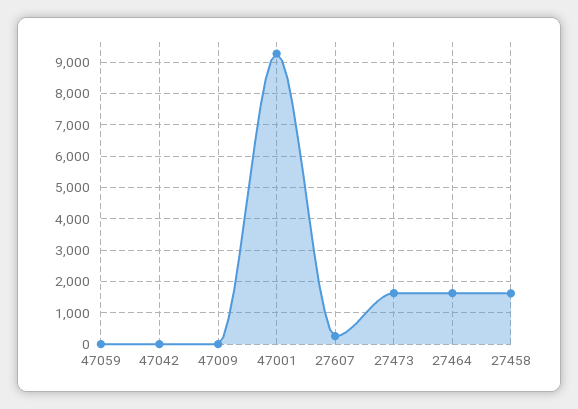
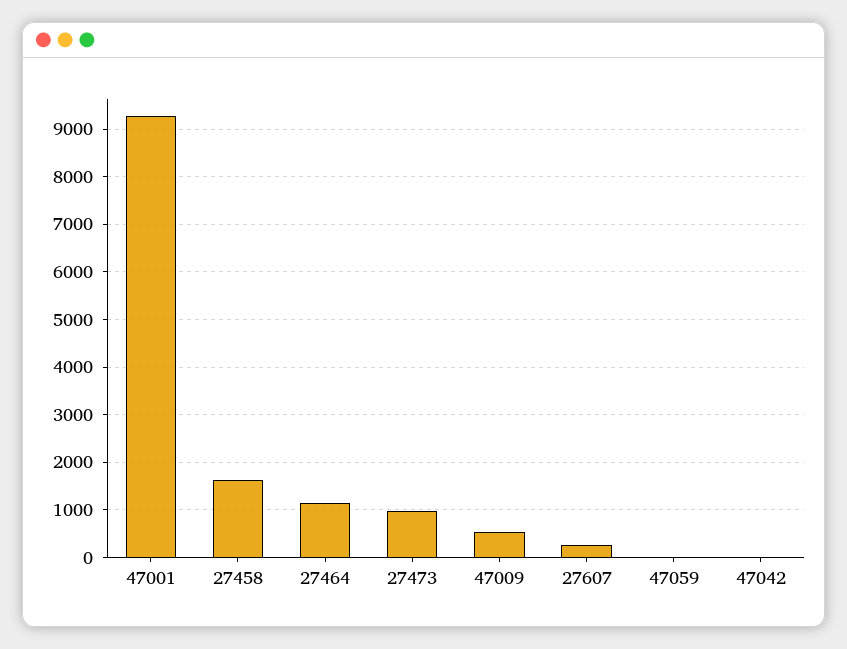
  {
    "47059": 0,
    "47042": 0,
-   "47009": 0,
+   "47009": 600,
    "47001": 9200,
    "27607": 200,
-   "27473": 1600,
+   "27473": 1000,
-   "27464": 1600,
+   "27464": 1200,
    "27458": 1600
  }

